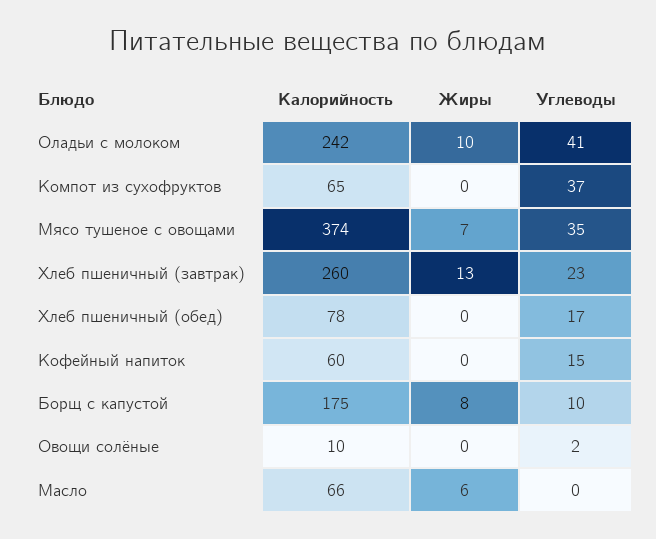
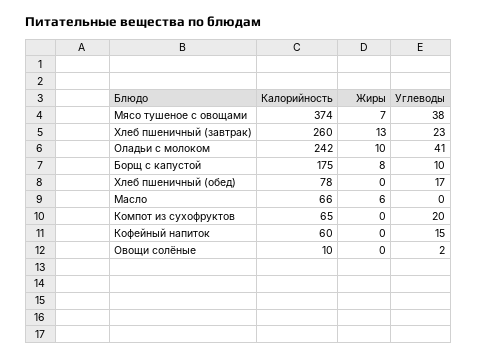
  {
    "Калорийность": {
      "Оладьи с молоком": 242,
      "Компот из сухофруктов": 65,
      "Мясо тушеное с овощами": 374,
      "Хлеб пшеничный (завтрак)": 260,
      "Хлеб пшеничный (обед)": 78,
      "Кофейный напиток": 60,
      "Борщ с капустой": 175,
      "Овощи солёные": 10,
      "Масло": 66
    },
    "Жиры": {
      "Оладьи с молоком": 10,
      "Компот из сухофруктов": 0,
      "Мясо тушеное с овощами": 7,
      "Хлеб пшеничный (завтрак)": 13,
      "Хлеб пшеничный (обед)": 0,
      "Кофейный напиток": 0,
      "Борщ с капустой": 8,
      "Овощи солёные": 0,
      "Масло": 6
    },
    "Углеводы": {
      "Оладьи с молоком": 41,
-     "Компот из сухофруктов": 37,
+     "Компот из сухофруктов": 20,
-     "Мясо тушеное с овощами": 35,
+     "Мясо тушеное с овощами": 38,
      "Хлеб пшеничный (завтрак)": 23,
      "Хлеб пшеничный (обед)": 17,
      "Кофейный напиток": 15,
      "Борщ с капустой": 10,
      "Овощи солёные": 2,
      "Масло": 0
    }
  }

